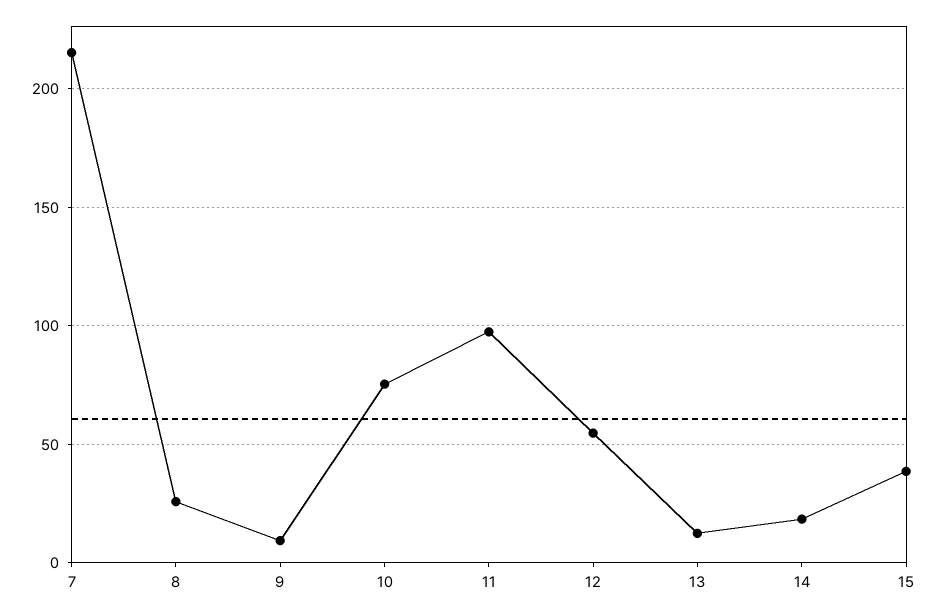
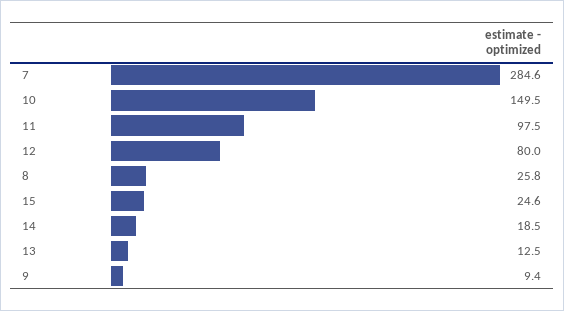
  {
-   "7": 215,
+   "7": 284.6,
    "8": 25.8,
    "9": 9.4,
-   "10": 75,
+   "10": 149.5,
    "11": 97.5,
-   "12": 55,
+   "12": 80,
    "13": 12.5,
    "14": 18.5,
-   "15": 40
+   "15": 24.6
  }

